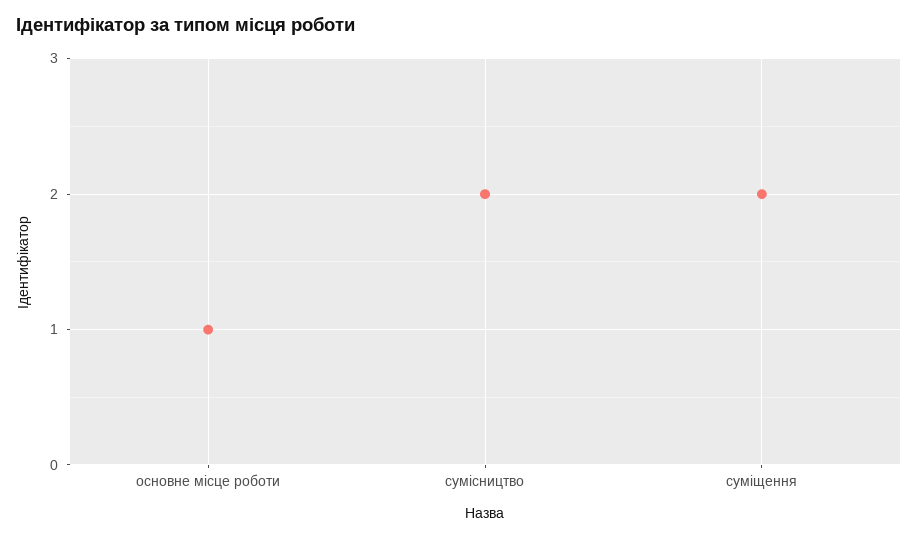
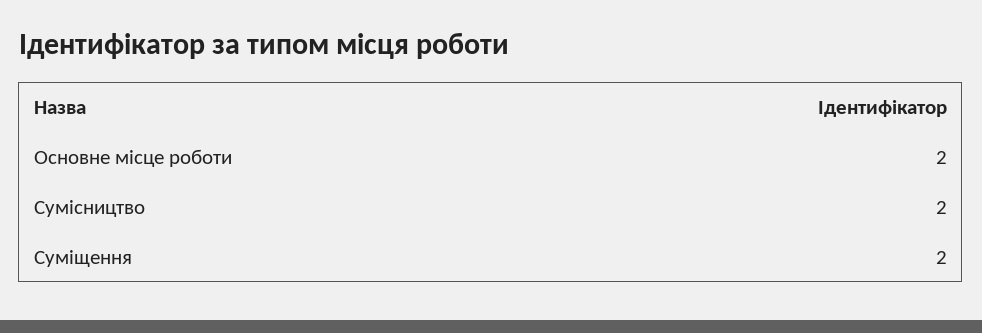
  {
-   "основне місце роботи": 1,
+   "основне місце роботи": 2,
    "сумісництво": 2,
    "суміщення": 2
  }

